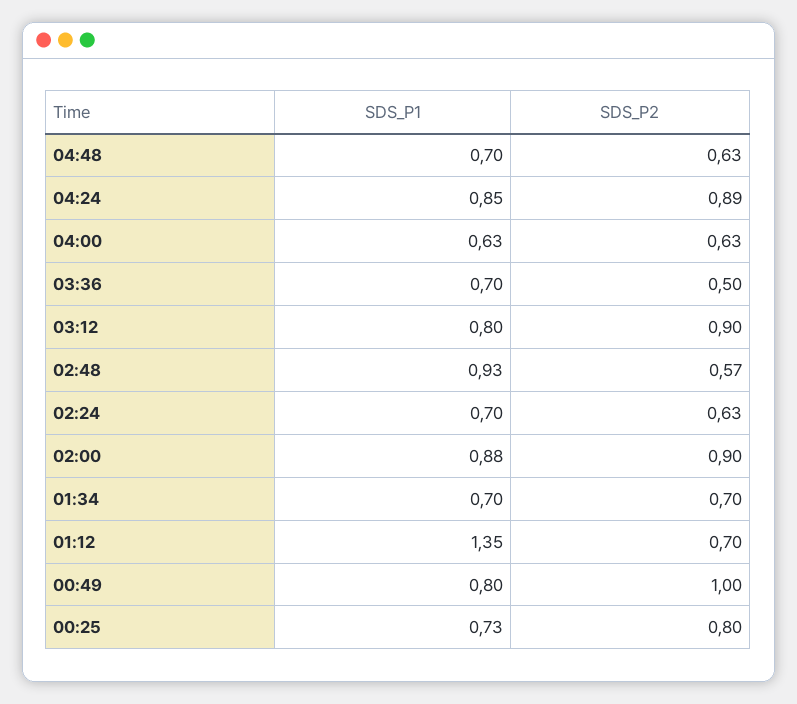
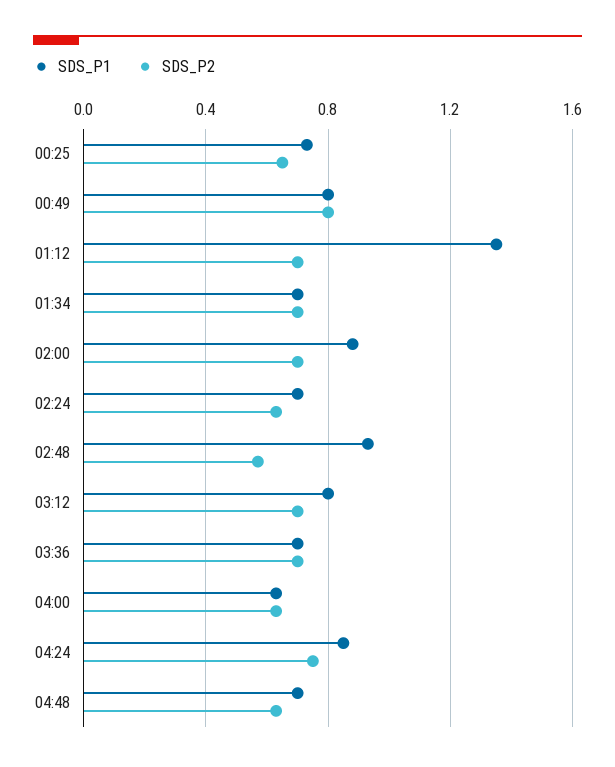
  {
    "SDS_P1": {
      "04:48": 0.7,
      "04:24": 0.85,
      "04:00": 0.63,
      "03:36": 0.7,
      "03:12": 0.8,
      "02:48": 0.93,
      "02:24": 0.7,
      "02:00": 0.88,
      "01:34": 0.7,
      "01:12": 1.35,
      "00:49": 0.8,
      "00:25": 0.73
    },
    "SDS_P2": {
      "04:48": 0.63,
-     "04:24": 0.89,
+     "04:24": 0.75,
      "04:00": 0.63,
-     "03:36": 0.5,
+     "03:36": 0.7,
-     "03:12": 0.9,
+     "03:12": 0.7,
      "02:48": 0.57,
      "02:24": 0.63,
-     "02:00": 0.9,
+     "02:00": 0.7,
      "01:34": 0.7,
      "01:12": 0.7,
-     "00:49": 1,
+     "00:49": 0.8,
-     "00:25": 0.8
+     "00:25": 0.65
    }
  }

